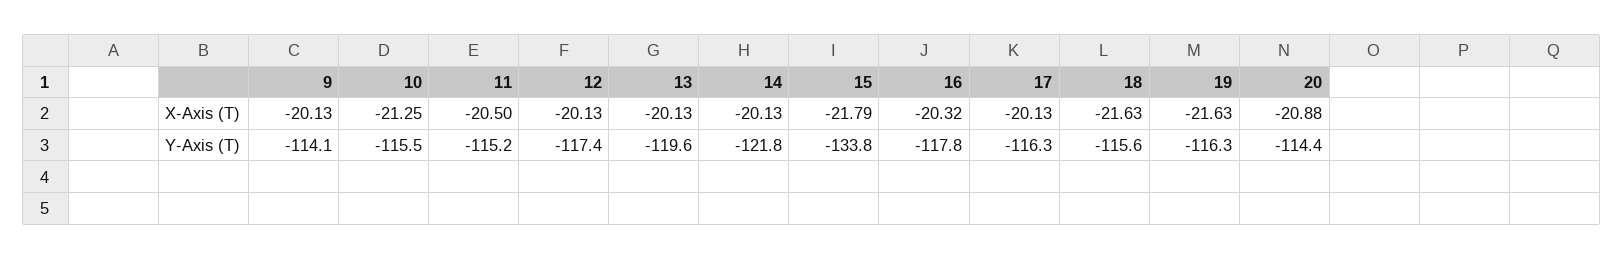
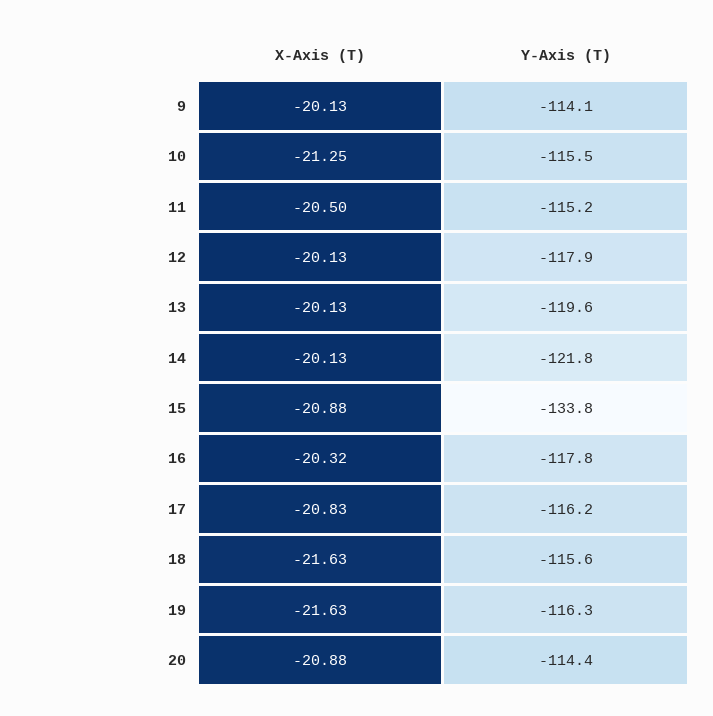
  {
    "9": {
      "X-Axis (T)": -20.13,
      "Y-Axis (T)": -114.1
    },
    "10": {
      "X-Axis (T)": -21.25,
      "Y-Axis (T)": -115.5
    },
    "11": {
      "X-Axis (T)": -20.5,
      "Y-Axis (T)": -115.2
    },
    "12": {
      "X-Axis (T)": -20.13,
-     "Y-Axis (T)": -117.4
+     "Y-Axis (T)": -117.9
    },
    "13": {
      "X-Axis (T)": -20.13,
      "Y-Axis (T)": -119.6
    },
    "14": {
      "X-Axis (T)": -20.13,
      "Y-Axis (T)": -121.8
    },
    "15": {
-     "X-Axis (T)": -21.79,
+     "X-Axis (T)": -20.88,
      "Y-Axis (T)": -133.8
    },
    "16": {
      "X-Axis (T)": -20.32,
      "Y-Axis (T)": -117.8
    },
    "17": {
-     "X-Axis (T)": -20.13,
+     "X-Axis (T)": -20.83,
-     "Y-Axis (T)": -116.3
+     "Y-Axis (T)": -116.2
    },
    "18": {
      "X-Axis (T)": -21.63,
      "Y-Axis (T)": -115.6
    },
    "19": {
      "X-Axis (T)": -21.63,
      "Y-Axis (T)": -116.3
    },
    "20": {
      "X-Axis (T)": -20.88,
      "Y-Axis (T)": -114.4
    }
  }

